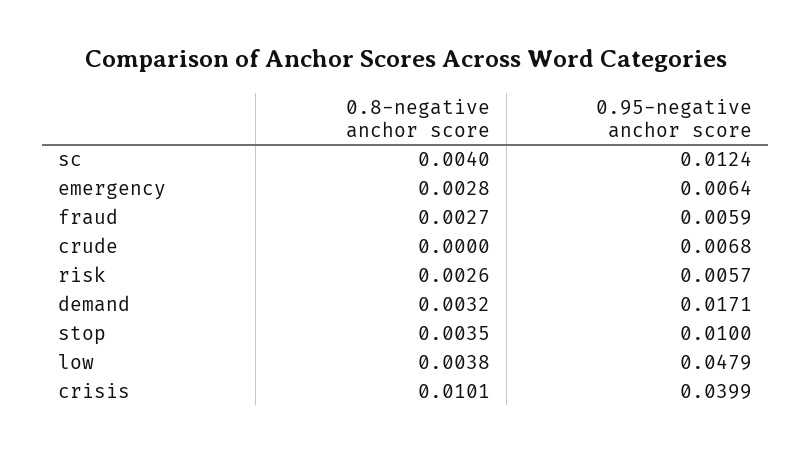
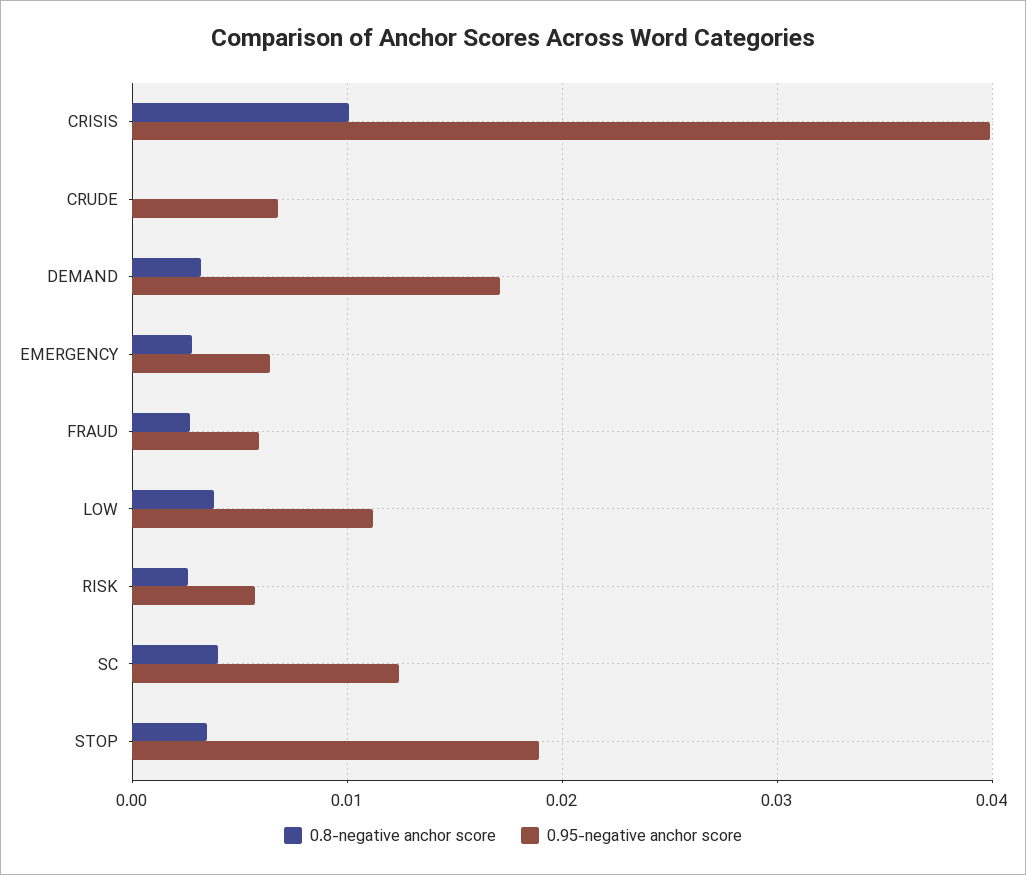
  {
    "0.8-negative anchor score": {
      "sc": 0.004,
      "emergency": 0.0028,
      "fraud": 0.0027,
      "crude": 0,
      "risk": 0.0026,
      "demand": 0.0032,
      "stop": 0.0035,
      "low": 0.0038,
      "crisis": 0.0101
    },
    "0.95-negative anchor score": {
      "sc": 0.0124,
      "emergency": 0.0064,
      "fraud": 0.0059,
      "crude": 0.0068,
      "risk": 0.0057,
      "demand": 0.0171,
-     "stop": 0.01,
+     "stop": 0.019,
-     "low": 0.0479,
+     "low": 0.011,
      "crisis": 0.0399
    }
  }

